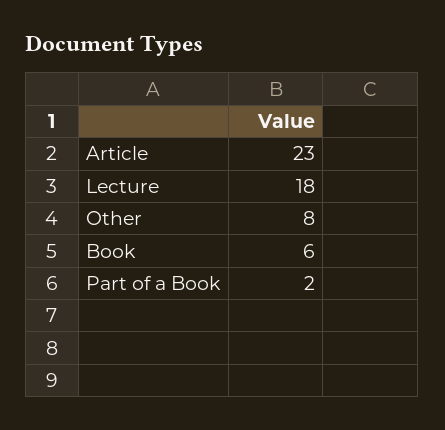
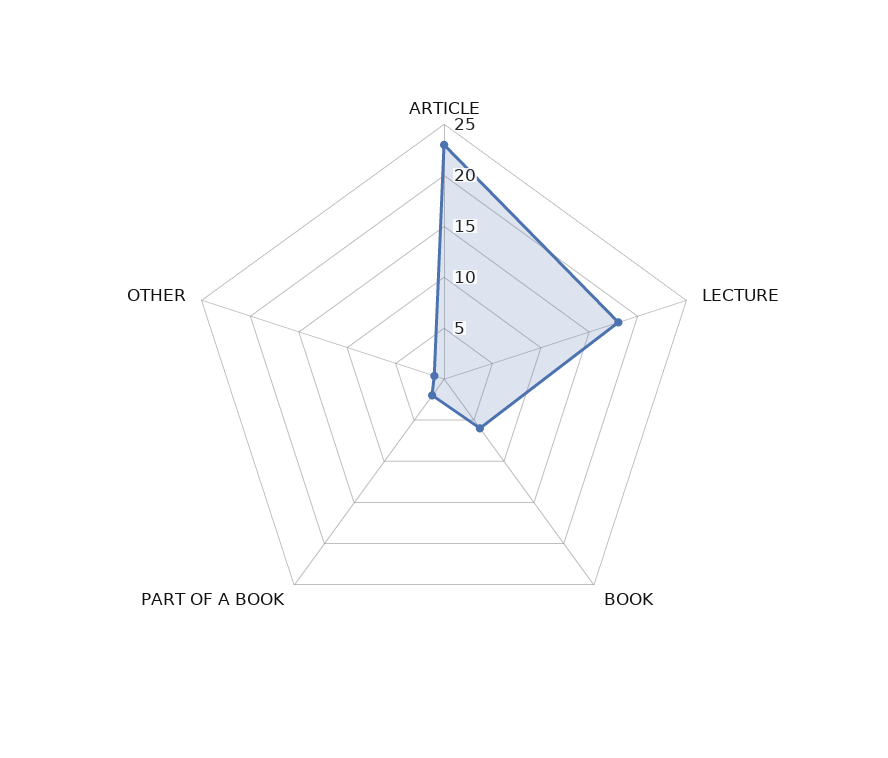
  {
    "Article": 23,
    "Lecture": 18,
-   "Other": 8,
+   "Other": 1,
    "Book": 6,
    "Part of a Book": 2
  }

